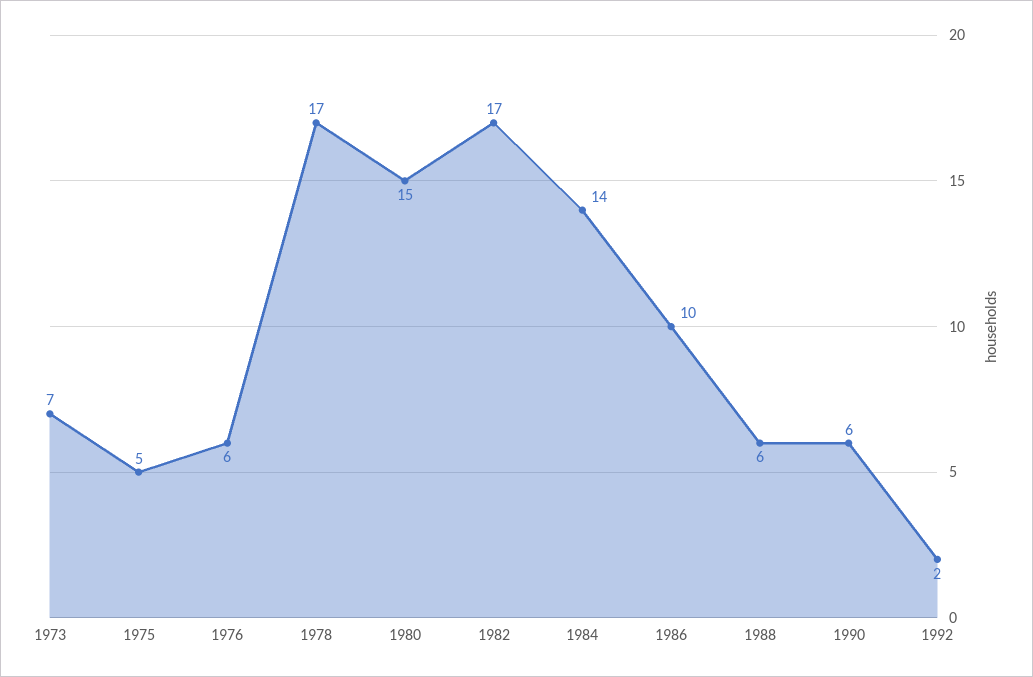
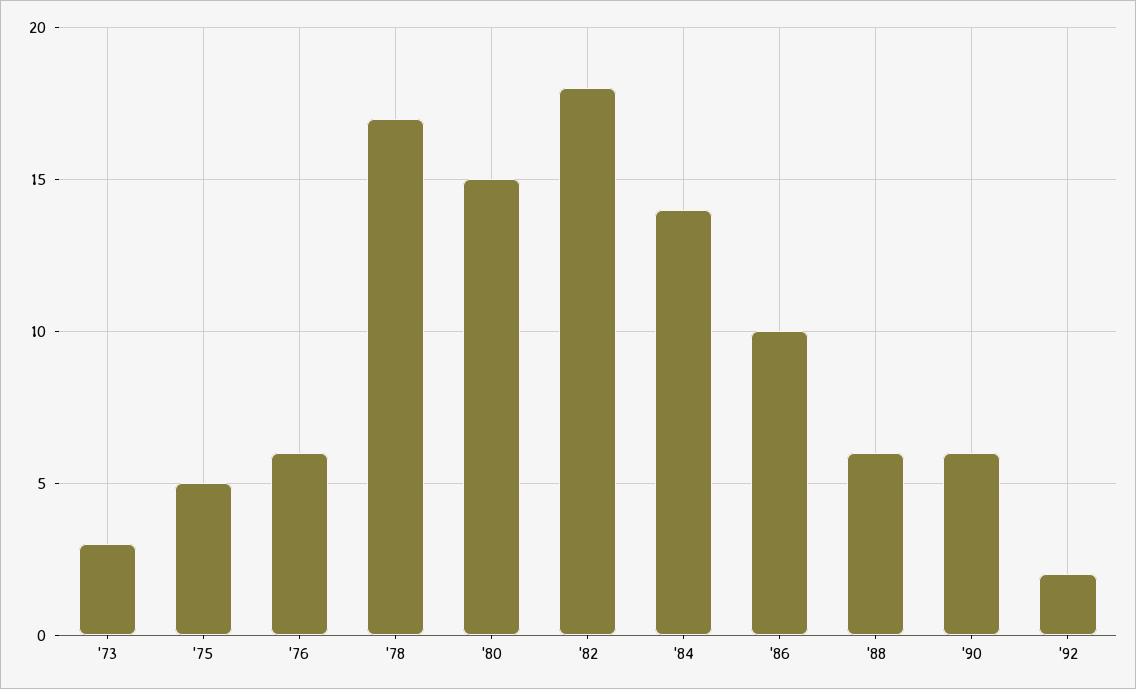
  {
-   "1973": 7,
+   "1973": 3,
    "1975": 5,
    "1976": 6,
    "1978": 17,
    "1980": 15,
-   "1982": 17,
+   "1982": 18,
    "1984": 14,
    "1986": 10,
    "1988": 6,
    "1990": 6,
    "1992": 2
  }

